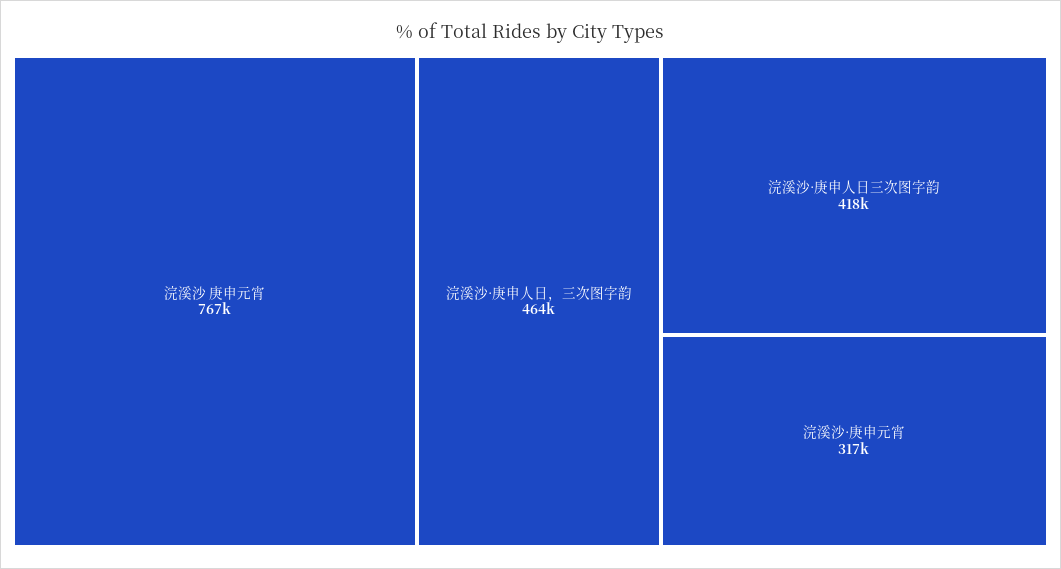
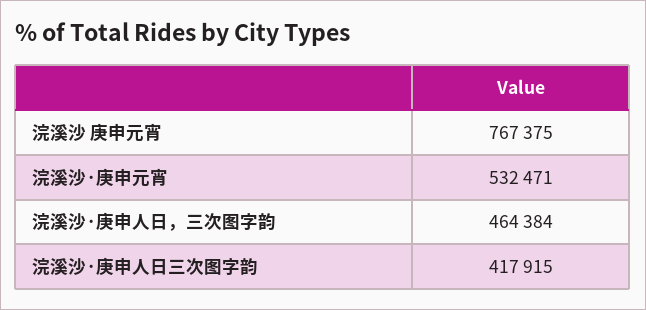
  {
    "浣溪沙 庚申元宵": 767375,
    "浣溪沙·庚申人日，三次图字韵": 464384,
    "浣溪沙·庚申人日三次图字韵": 417915,
-   "浣溪沙·庚申元宵": 317000
+   "浣溪沙·庚申元宵": 532471
  }

